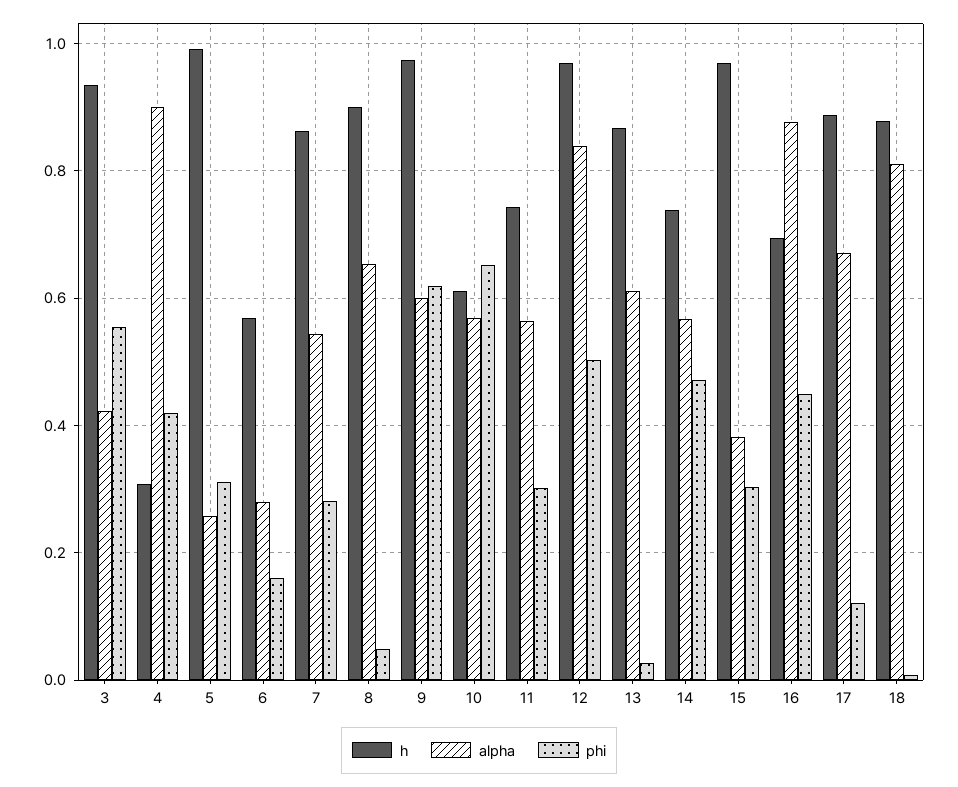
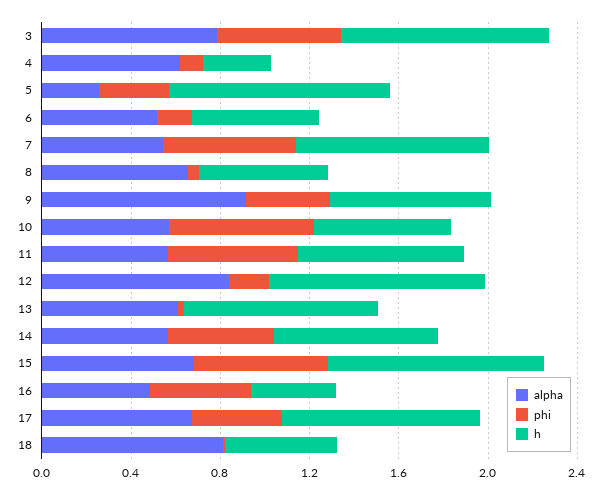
  {
    "h": {
      "3": 0.94,
      "4": 0.3,
      "5": 1,
      "6": 0.56,
      "7": 0.86,
-     "8": 0.9,
+     "8": 0.6,
-     "9": 0.98,
+     "9": 0.7,
      "10": 0.62,
      "11": 0.74,
      "12": 0.96,
      "13": 0.86,
      "14": 0.74,
      "15": 0.96,
-     "16": 0.7,
+     "16": 0.4,
      "17": 0.88,
-     "18": 0.88
+     "18": 0.5
    },
    "alpha": {
-     "3": 0.42,
+     "3": 0.8,
-     "4": 0.9,
+     "4": 0.6,
      "5": 0.26,
-     "6": 0.28,
+     "6": 0.5,
      "7": 0.54,
      "8": 0.66,
-     "9": 0.6,
+     "9": 0.9,
      "10": 0.56,
      "11": 0.56,
      "12": 0.84,
      "13": 0.62,
      "14": 0.56,
-     "15": 0.38,
+     "15": 0.7,
-     "16": 0.88,
+     "16": 0.5,
      "17": 0.68,
      "18": 0.82
    },
    "phi": {
      "3": 0.56,
-     "4": 0.42,
+     "4": 0.1,
      "5": 0.32,
      "6": 0.16,
-     "7": 0.28,
+     "7": 0.6,
      "8": 0.04,
-     "9": 0.62,
+     "9": 0.4,
      "10": 0.66,
-     "11": 0.3,
+     "11": 0.6,
-     "12": 0.5,
+     "12": 0.2,
      "13": 0.02,
      "14": 0.48,
-     "15": 0.3,
+     "15": 0.6,
      "16": 0.44,
-     "17": 0.12,
+     "17": 0.4,
      "18": 0
    }
  }

